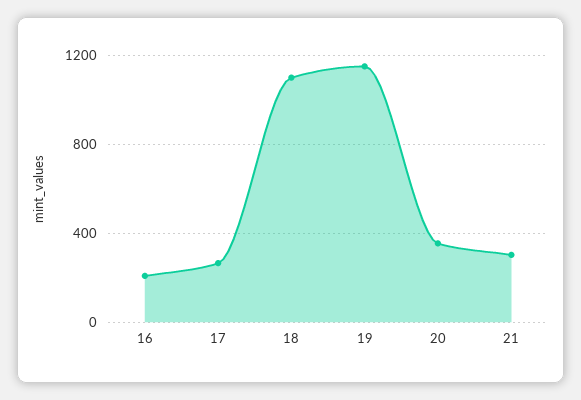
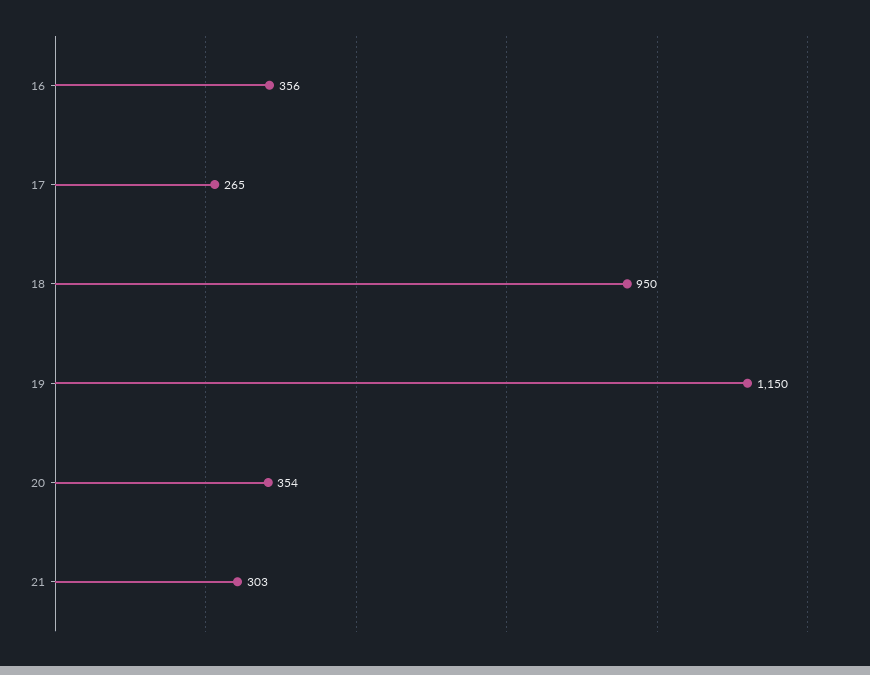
  {
-   "16": 200,
+   "16": 356,
    "17": 265,
-   "18": 1100,
+   "18": 950,
    "19": 1150,
    "20": 354,
    "21": 303
  }

